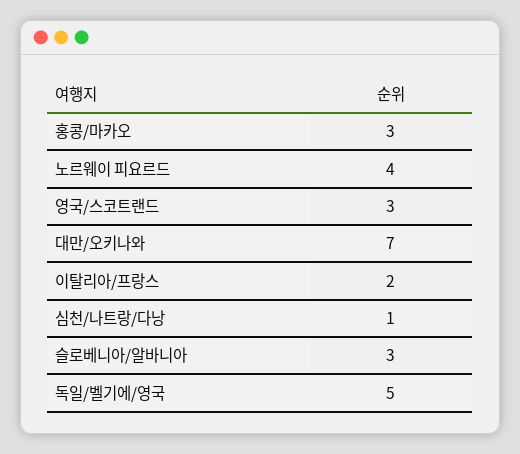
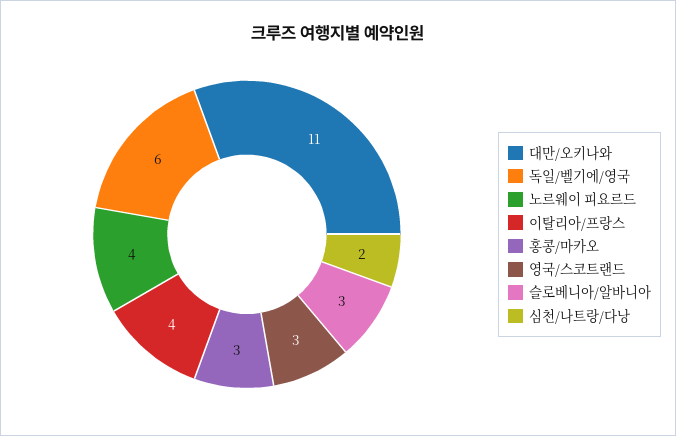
  {
    "홍콩/마카오": 3,
    "노르웨이 피요르드": 4,
    "영국/스코트랜드": 3,
-   "대만/오키나와": 7,
+   "대만/오키나와": 11,
-   "이탈리아/프랑스": 2,
+   "이탈리아/프랑스": 4,
-   "심천/나트랑/다낭": 1,
+   "심천/나트랑/다낭": 2,
    "슬로베니아/알바니아": 3,
-   "독일/벨기에/영국": 5
+   "독일/벨기에/영국": 6
  }

